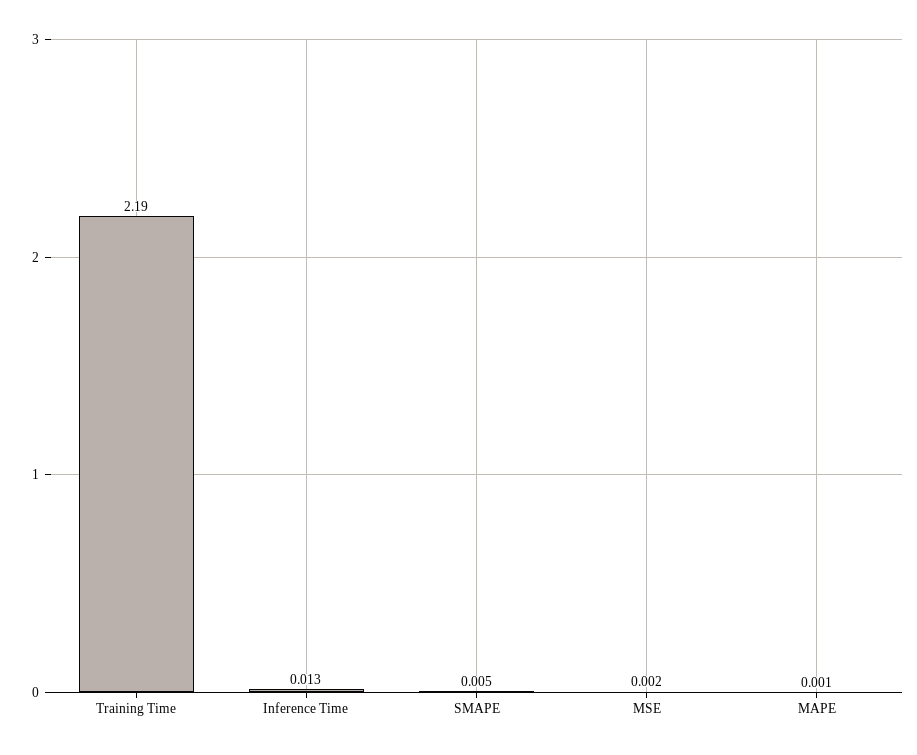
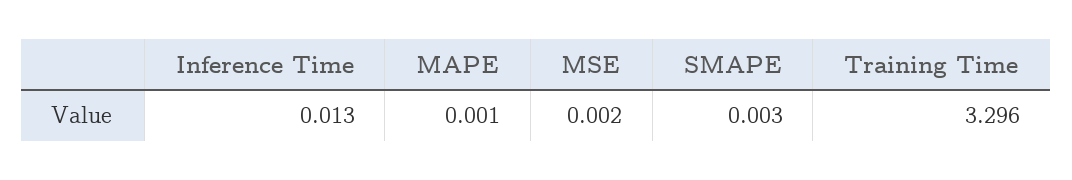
  {
-   "Training Time": 2.19,
+   "Training Time": 3.296,
    "Inference Time": 0.013,
-   "SMAPE": 0.005,
+   "SMAPE": 0.003,
    "MSE": 0.002,
    "MAPE": 0.001
  }

